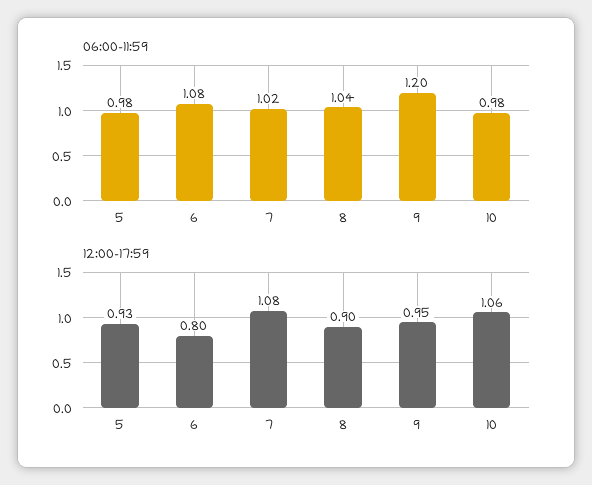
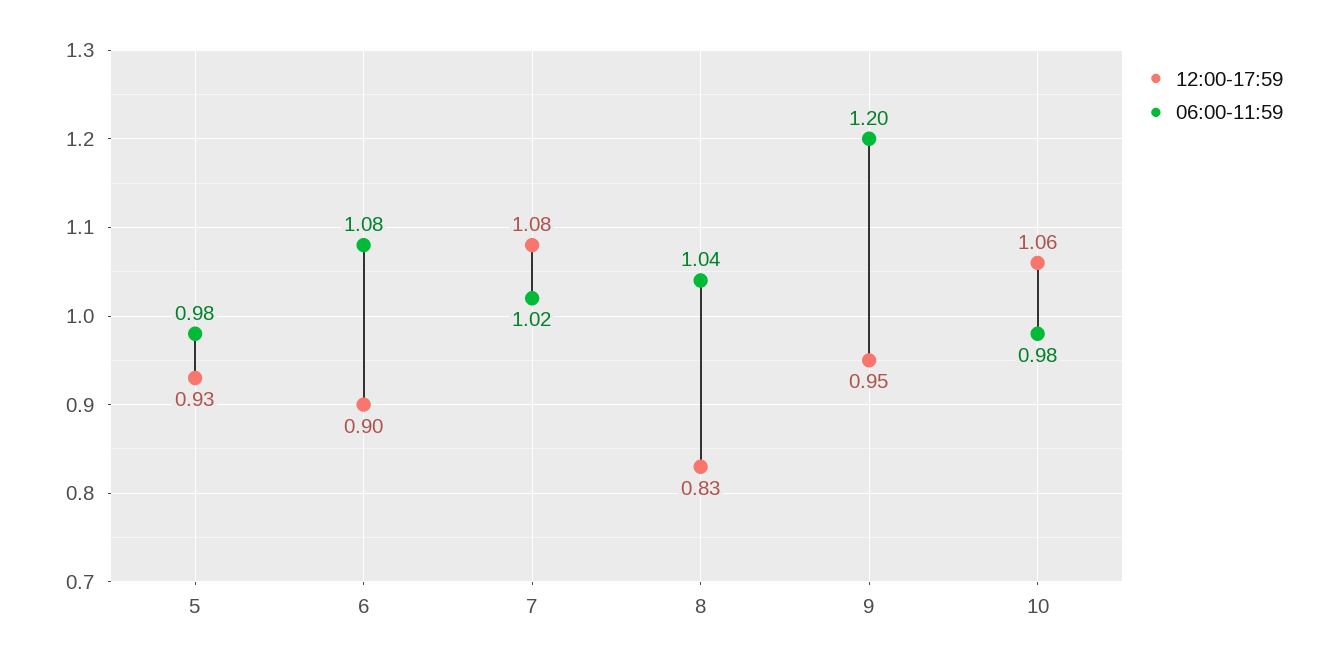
  {
    "06:00-11:59": {
      "5": 0.98,
      "6": 1.08,
      "7": 1.02,
      "8": 1.04,
      "9": 1.2,
      "10": 0.98
    },
    "12:00-17:59": {
      "5": 0.93,
-     "6": 0.8,
+     "6": 0.9,
      "7": 1.08,
-     "8": 0.9,
+     "8": 0.83,
      "9": 0.95,
      "10": 1.06
    }
  }

